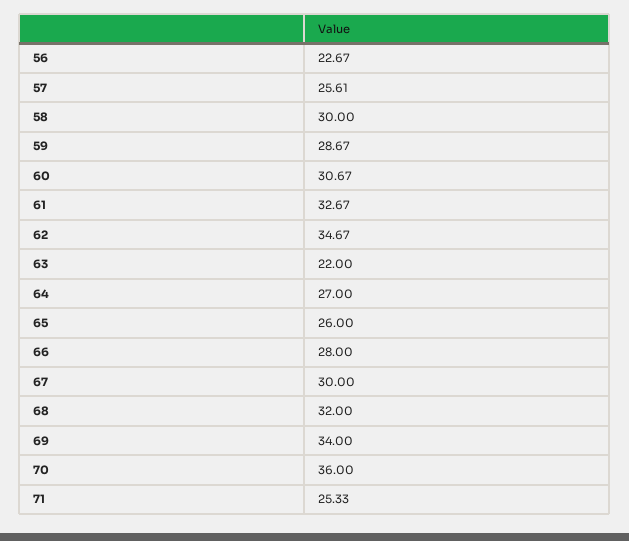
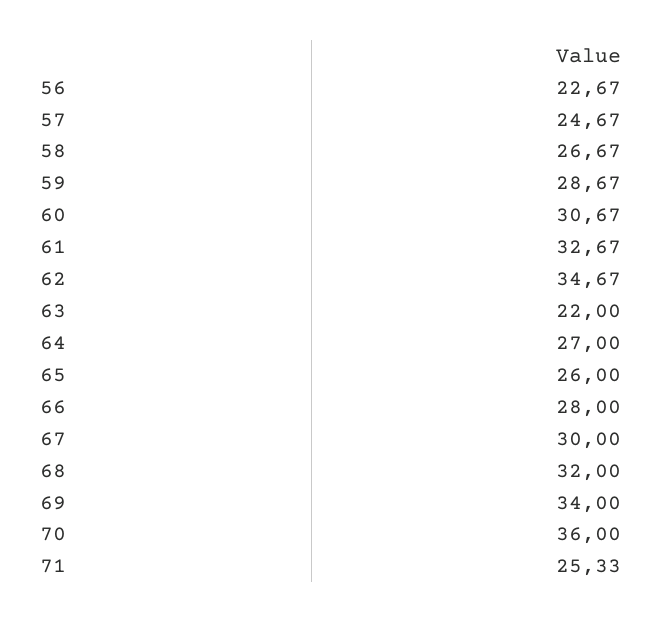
  {
    "56": 22.67,
-   "57": 25.61,
+   "57": 24.67,
-   "58": 30,
+   "58": 26.67,
    "59": 28.67,
    "60": 30.67,
    "61": 32.67,
    "62": 34.67,
    "63": 22,
    "64": 27,
    "65": 26,
    "66": 28,
    "67": 30,
    "68": 32,
    "69": 34,
    "70": 36,
    "71": 25.33
  }

